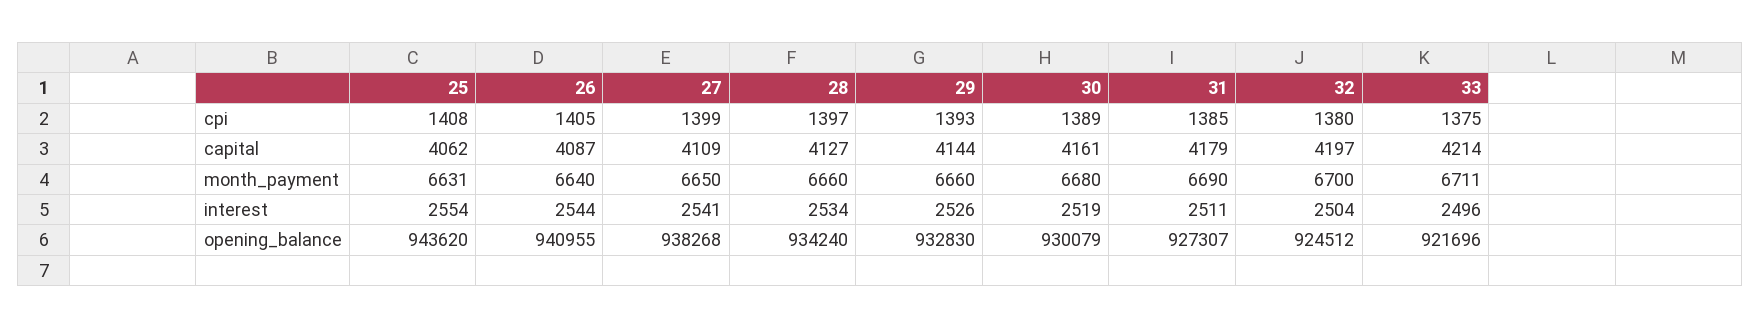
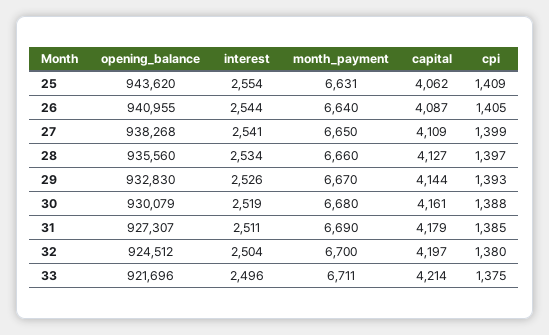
  {
    "25": {
-     "cpi": 1408,
+     "cpi": 1409,
      "capital": 4062,
      "month_payment": 6631,
      "interest": 2554,
      "opening_balance": 943620
    },
    "26": {
      "cpi": 1405,
      "capital": 4087,
      "month_payment": 6640,
      "interest": 2544,
      "opening_balance": 940955
    },
    "27": {
      "cpi": 1399,
      "capital": 4109,
      "month_payment": 6650,
      "interest": 2541,
      "opening_balance": 938268
    },
    "28": {
      "cpi": 1397,
      "capital": 4127,
      "month_payment": 6660,
      "interest": 2534,
-     "opening_balance": 934240
+     "opening_balance": 935560
    },
    "29": {
      "cpi": 1393,
      "capital": 4144,
-     "month_payment": 6660,
+     "month_payment": 6670,
      "interest": 2526,
      "opening_balance": 932830
    },
    "30": {
-     "cpi": 1389,
+     "cpi": 1388,
      "capital": 4161,
      "month_payment": 6680,
      "interest": 2519,
      "opening_balance": 930079
    },
    "31": {
      "cpi": 1385,
      "capital": 4179,
      "month_payment": 6690,
      "interest": 2511,
      "opening_balance": 927307
    },
    "32": {
      "cpi": 1380,
      "capital": 4197,
      "month_payment": 6700,
      "interest": 2504,
      "opening_balance": 924512
    },
    "33": {
      "cpi": 1375,
      "capital": 4214,
      "month_payment": 6711,
      "interest": 2496,
      "opening_balance": 921696
    }
  }

